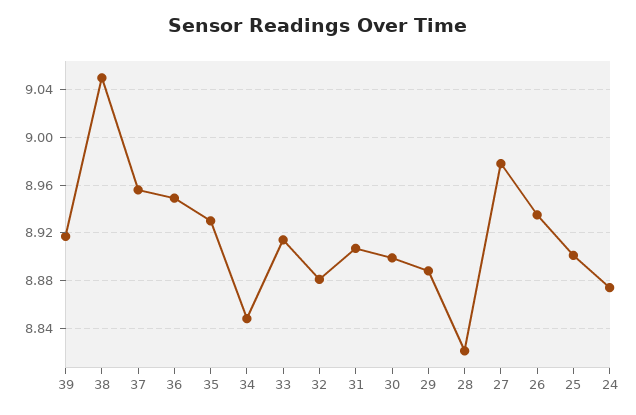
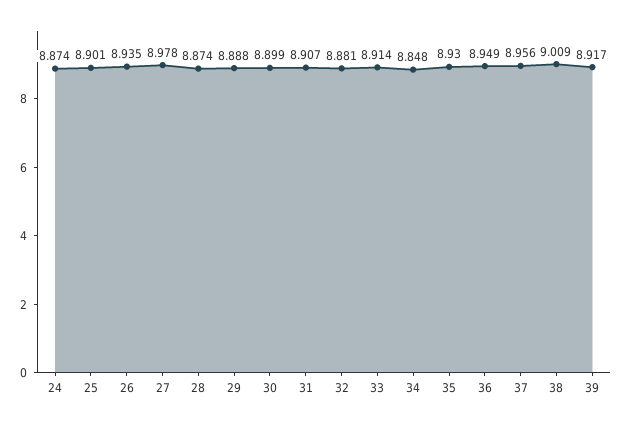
  {
    "39": 8.917,
-   "38": 9.05,
+   "38": 9.009,
    "37": 8.956,
    "36": 8.949,
    "35": 8.93,
    "34": 8.848,
    "33": 8.914,
    "32": 8.881,
    "31": 8.907,
    "30": 8.899,
    "29": 8.888,
-   "28": 8.82,
+   "28": 8.874,
    "27": 8.978,
    "26": 8.935,
    "25": 8.901,
    "24": 8.874
  }

